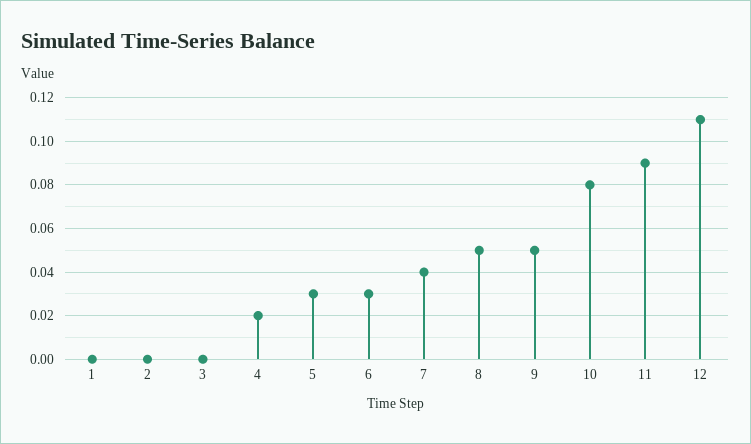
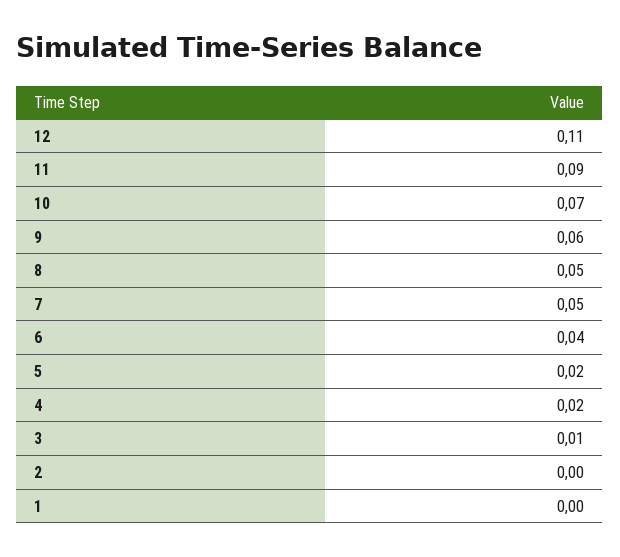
  {
    "1": 0,
    "2": 0,
-   "3": 0,
+   "3": 0.01,
    "4": 0.02,
-   "5": 0.03,
+   "5": 0.02,
-   "6": 0.03,
+   "6": 0.04,
-   "7": 0.04,
+   "7": 0.05,
    "8": 0.05,
-   "9": 0.05,
+   "9": 0.06,
-   "10": 0.08,
+   "10": 0.07,
    "11": 0.09,
    "12": 0.11
  }

